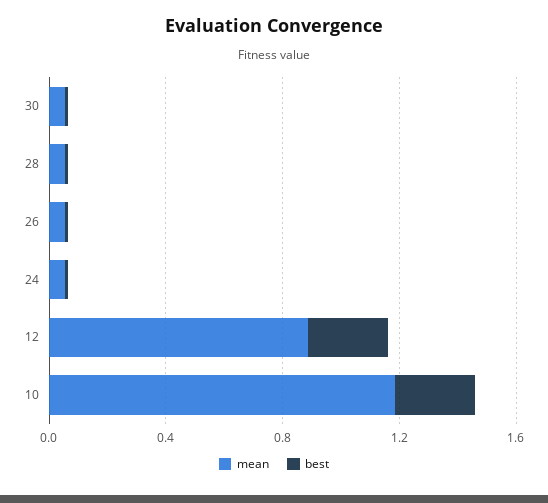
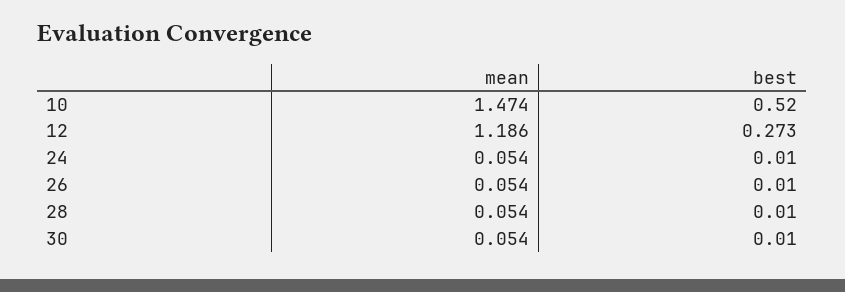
  {
    "mean": {
      "30": 0.054,
      "28": 0.054,
      "26": 0.054,
      "24": 0.054,
-     "12": 0.9,
+     "12": 1.186,
-     "10": 1.2
+     "10": 1.474
    },
    "best": {
      "30": 0.01,
      "28": 0.01,
      "26": 0.01,
      "24": 0.01,
      "12": 0.273,
-     "10": 0.3
+     "10": 0.52
    }
  }

